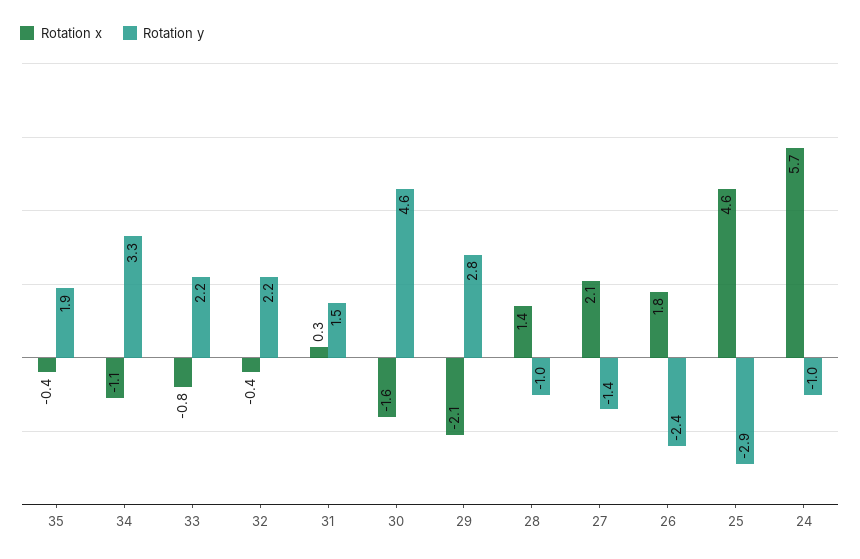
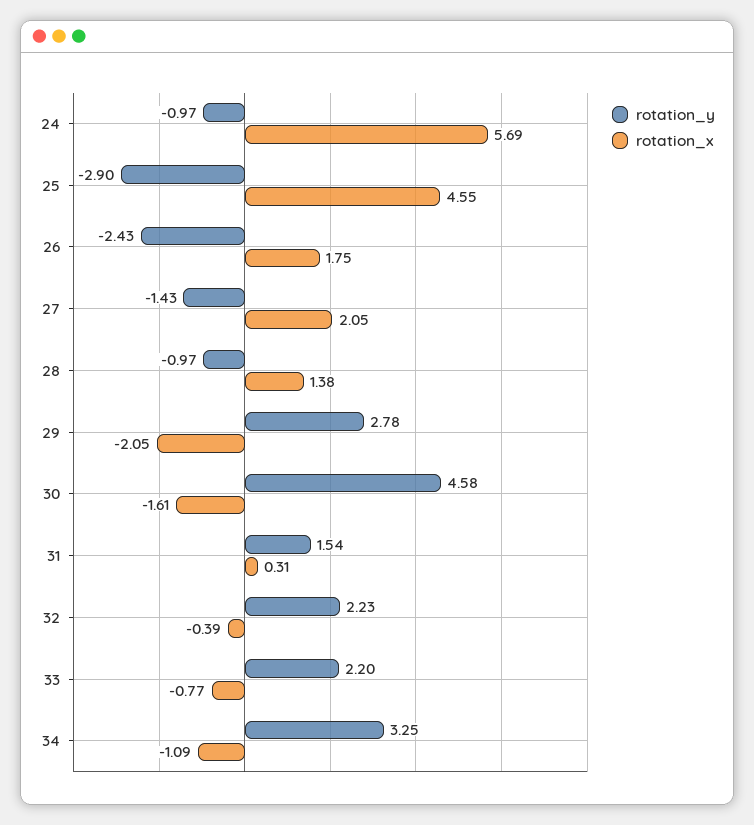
  {
    "Rotation x": {
-     "35": -0.4,
      "34": -1.09,
      "33": -0.77,
      "32": -0.39,
      "31": 0.31,
      "30": -1.61,
      "29": -2.05,
      "28": 1.38,
      "27": 2.05,
      "26": 1.75,
      "25": 4.55,
      "24": 5.69
    },
    "Rotation y": {
-     "35": 1.9,
      "34": 3.25,
      "33": 2.2,
      "32": 2.23,
      "31": 1.54,
      "30": 4.58,
      "29": 2.78,
      "28": -0.97,
      "27": -1.43,
      "26": -2.43,
      "25": -2.9,
      "24": -0.97
    }
  }

